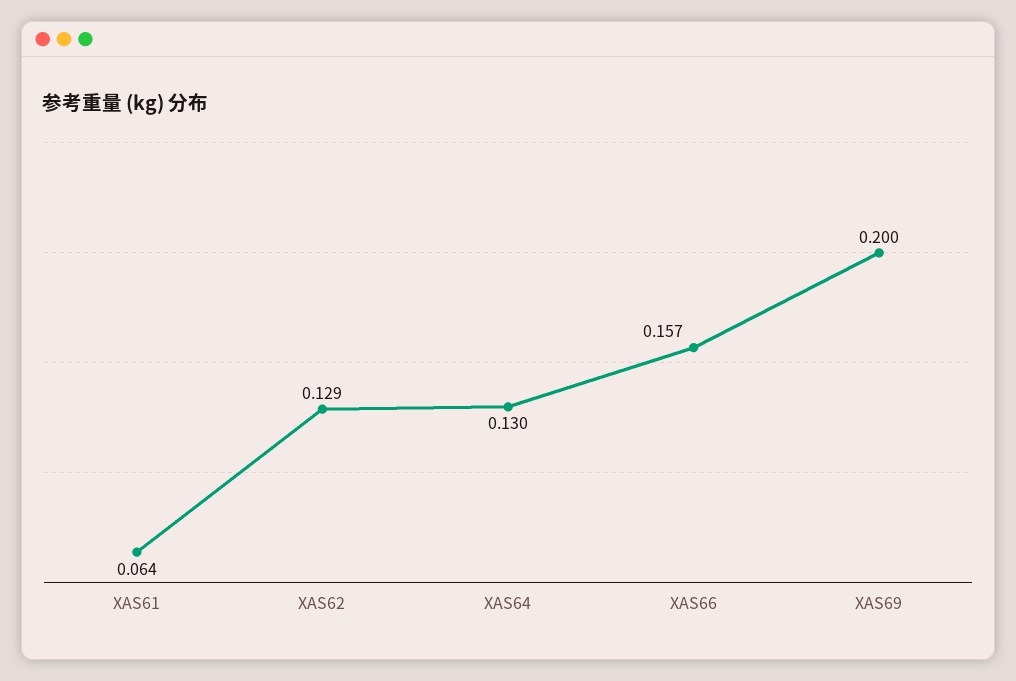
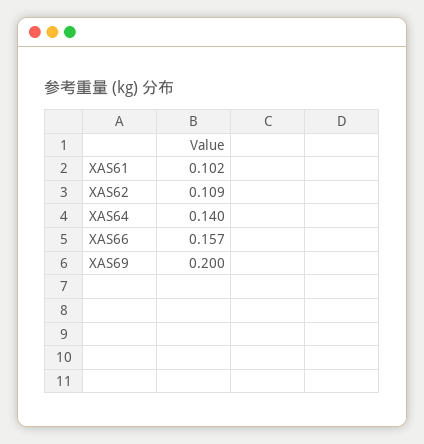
  {
-   "XAS61": 0.064,
+   "XAS61": 0.102,
-   "XAS62": 0.129,
+   "XAS62": 0.109,
-   "XAS64": 0.13,
+   "XAS64": 0.14,
    "XAS66": 0.157,
    "XAS69": 0.2
  }

